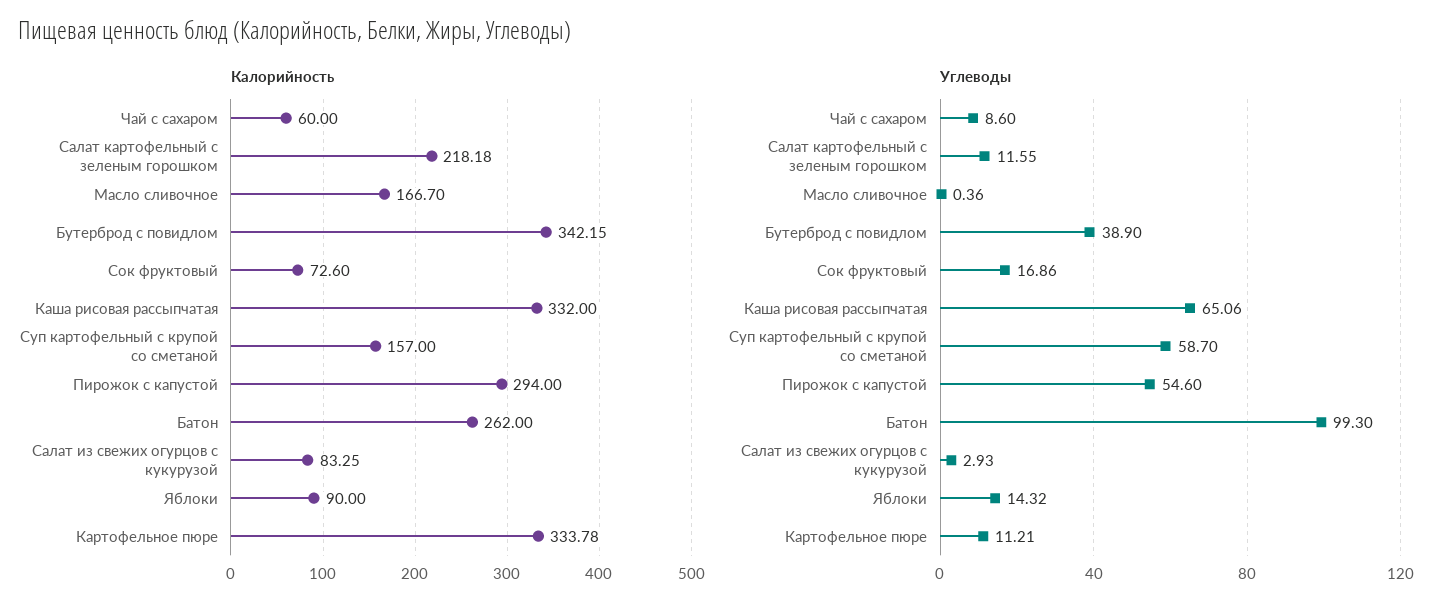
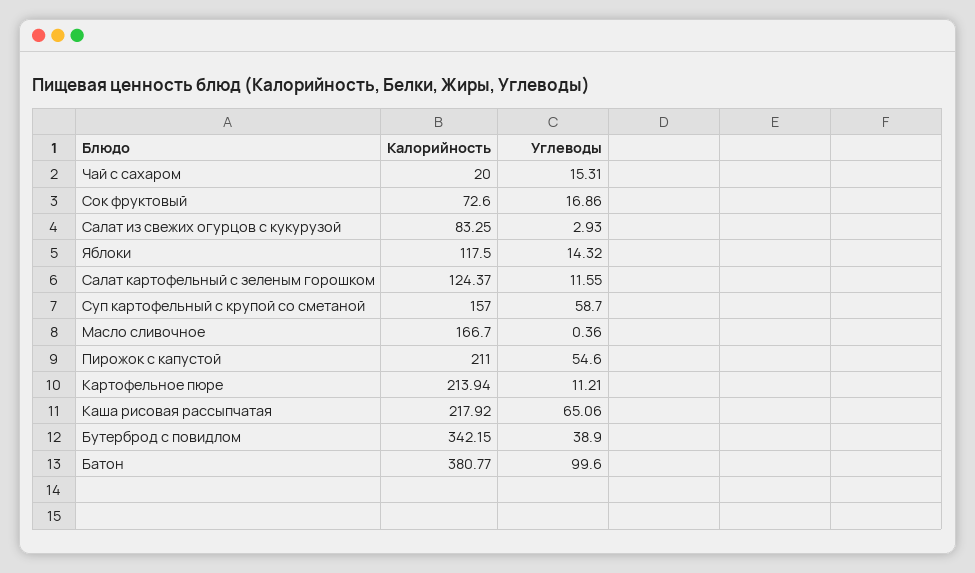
  {
    "Калорийность": {
-     "Чай с сахаром": 60,
+     "Чай с сахаром": 20,
-     "Салат картофельный с зеленым горошком": 218.18,
+     "Салат картофельный с зеленым горошком": 124.37,
      "Масло сливочное": 166.7,
      "Бутерброд с повидлом": 342.15,
      "Сок фруктовый": 72.6,
-     "Каша рисовая рассыпчатая": 332,
+     "Каша рисовая рассыпчатая": 217.92,
      "Суп картофельный с крупой со сметаной": 157,
-     "Пирожок с капустой": 294,
+     "Пирожок с капустой": 211,
-     "Батон": 262,
+     "Батон": 380.77,
      "Салат из свежих огурцов с кукурузой": 83.25,
-     "Яблоки": 90,
+     "Яблоки": 117.5,
-     "Картофельное пюре": 333.78
+     "Картофельное пюре": 213.94
    },
    "Углеводы": {
-     "Чай с сахаром": 8.6,
+     "Чай с сахаром": 15.31,
      "Салат картофельный с зеленым горошком": 11.55,
      "Масло сливочное": 0.36,
      "Бутерброд с повидлом": 38.9,
      "Сок фруктовый": 16.86,
      "Каша рисовая рассыпчатая": 65.06,
      "Суп картофельный с крупой со сметаной": 58.7,
      "Пирожок с капустой": 54.6,
-     "Батон": 99.3,
+     "Батон": 99.6,
      "Салат из свежих огурцов с кукурузой": 2.93,
      "Яблоки": 14.32,
      "Картофельное пюре": 11.21
    }
  }

